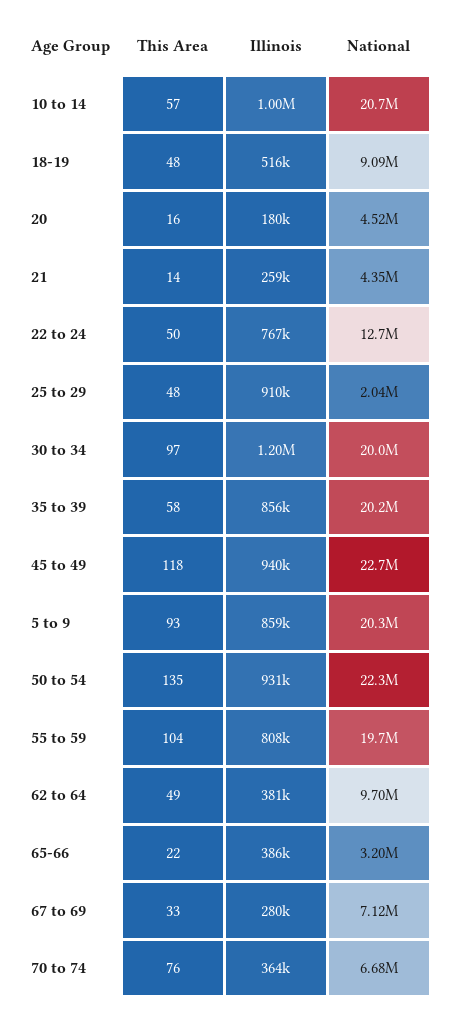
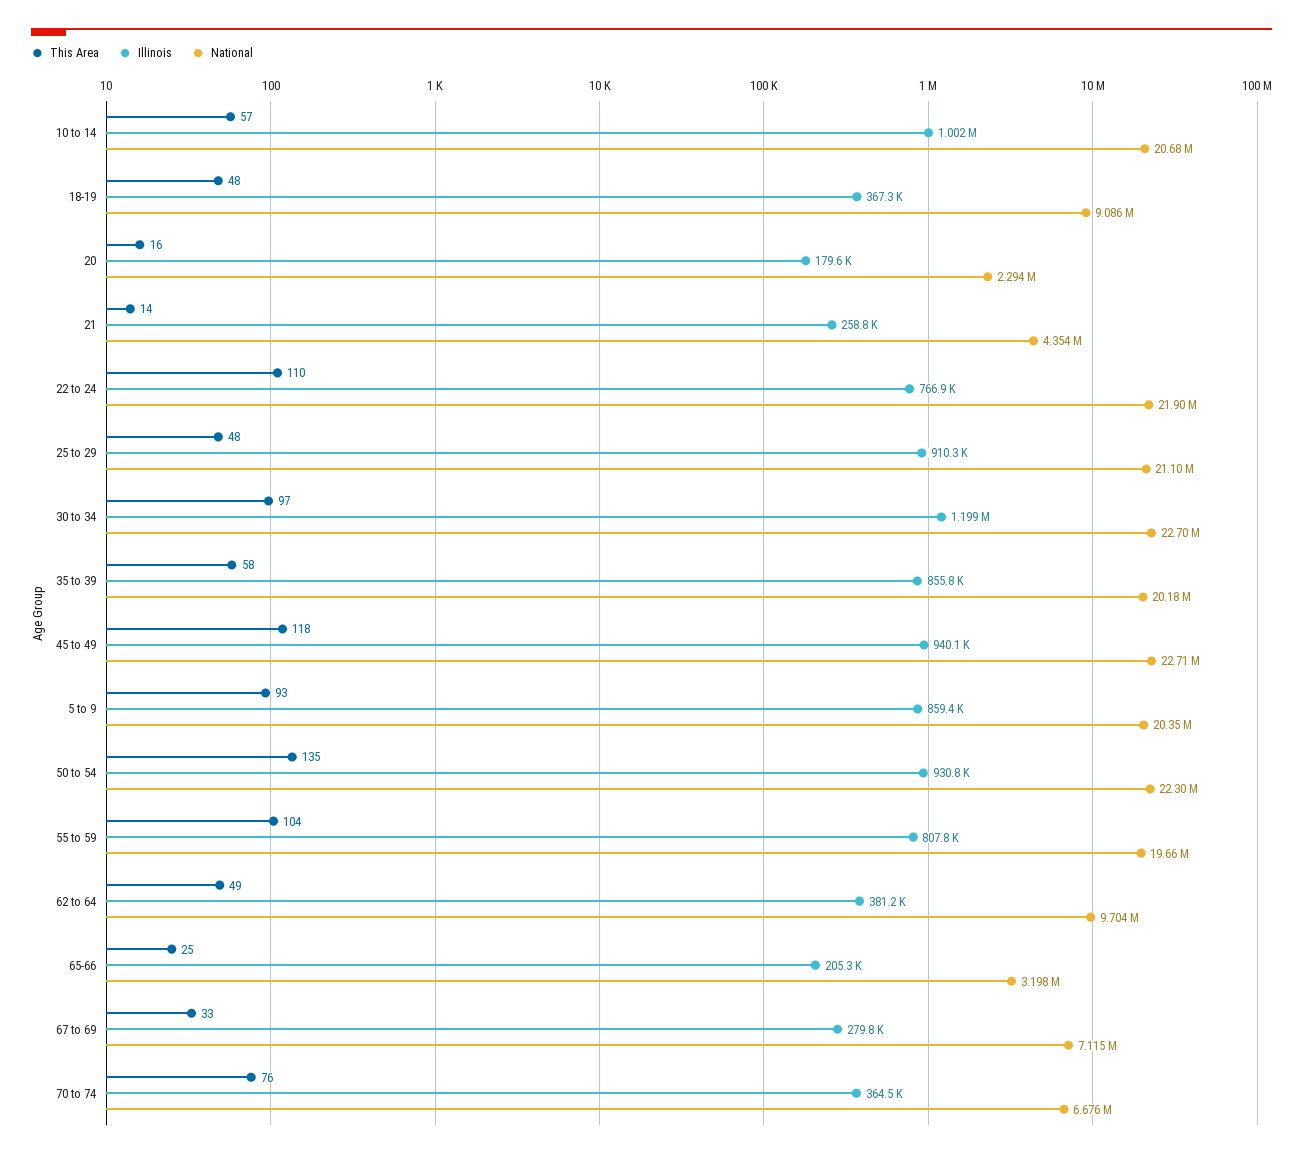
  {
    "This Area": {
      "10 to 14": 57,
      "18-19": 48,
      "20": 16,
      "21": 14,
-     "22 to 24": 50,
+     "22 to 24": 110,
      "25 to 29": 48,
      "30 to 34": 97,
      "35 to 39": 58,
      "45 to 49": 118,
      "5 to 9": 93,
      "50 to 54": 135,
      "55 to 59": 104,
      "62 to 64": 49,
-     "65-66": 22,
+     "65-66": 25,
      "67 to 69": 33,
      "70 to 74": 76
    },
    "Illinois": {
      "10 to 14": 1002000,
-     "18-19": 516000,
+     "18-19": 367300,
      "20": 179600,
      "21": 258800,
      "22 to 24": 766900,
      "25 to 29": 910300,
      "30 to 34": 1199000,
      "35 to 39": 855800,
      "45 to 49": 940100,
      "5 to 9": 859400,
      "50 to 54": 930800,
      "55 to 59": 807800,
      "62 to 64": 381200,
-     "65-66": 386000,
+     "65-66": 205300,
      "67 to 69": 279800,
      "70 to 74": 364500
    },
    "National": {
      "10 to 14": 20680000,
      "18-19": 9086000,
-     "20": 4520000,
+     "20": 2294000,
      "21": 4354000,
-     "22 to 24": 12700000,
+     "22 to 24": 21900000,
-     "25 to 29": 2040000,
+     "25 to 29": 21100000,
-     "30 to 34": 20000000,
+     "30 to 34": 22700000,
      "35 to 39": 20180000,
      "45 to 49": 22710000,
      "5 to 9": 20350000,
      "50 to 54": 22300000,
      "55 to 59": 19660000,
      "62 to 64": 9704000,
      "65-66": 3198000,
      "67 to 69": 7115000,
      "70 to 74": 6676000
    }
  }

